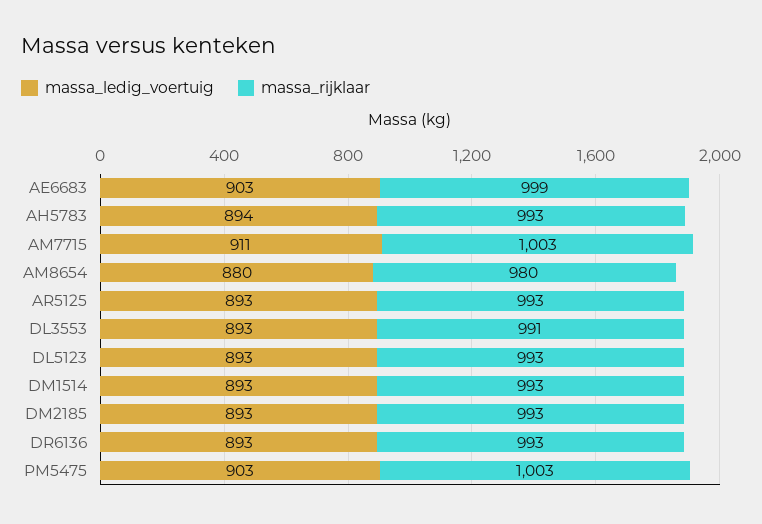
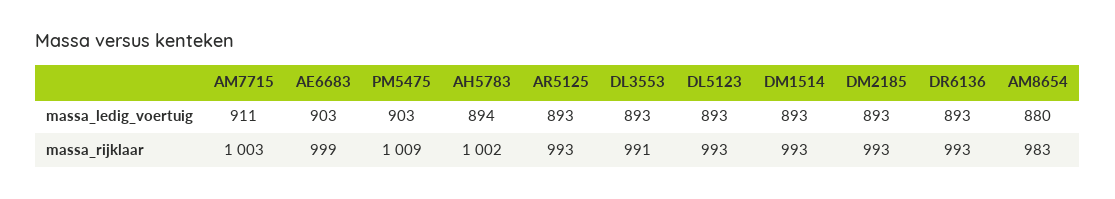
  {
    "massa_ledig_voertuig": {
      "AE6683": 903,
      "AH5783": 894,
      "AM7715": 911,
      "AM8654": 880,
      "AR5125": 893,
      "DL3553": 893,
      "DL5123": 893,
      "DM1514": 893,
      "DM2185": 893,
      "DR6136": 893,
      "PM5475": 903
    },
    "massa_rijklaar": {
      "AE6683": 999,
-     "AH5783": 993,
+     "AH5783": 1002,
      "AM7715": 1003,
-     "AM8654": 980,
+     "AM8654": 983,
      "AR5125": 993,
      "DL3553": 991,
      "DL5123": 993,
      "DM1514": 993,
      "DM2185": 993,
      "DR6136": 993,
-     "PM5475": 1003
+     "PM5475": 1009
    }
  }

